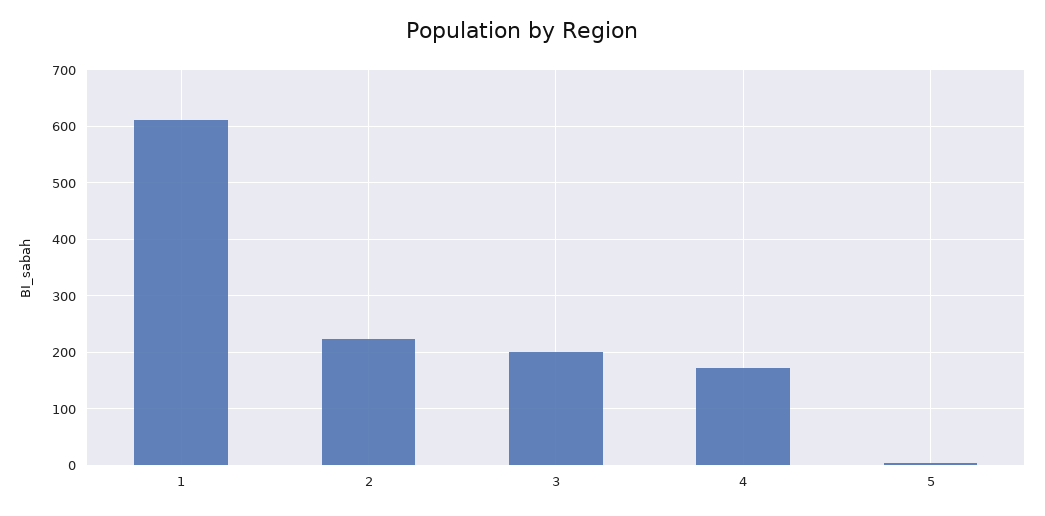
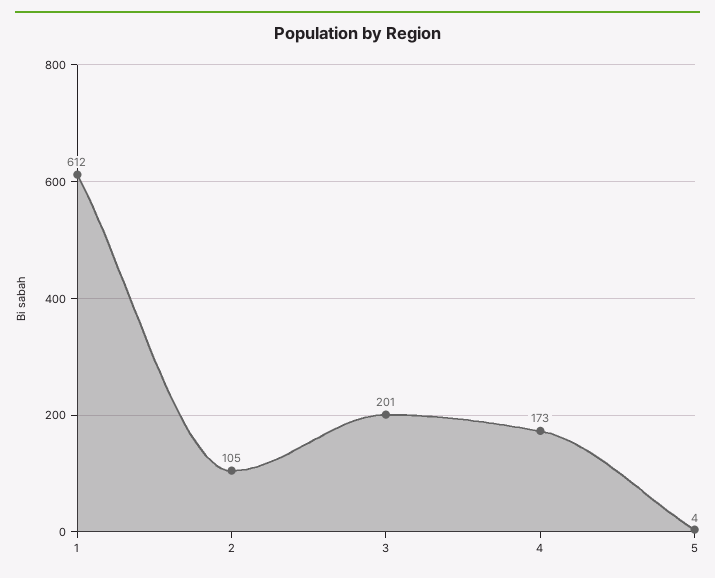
  {
    "1": 612,
-   "2": 220,
+   "2": 105,
    "3": 201,
    "4": 173,
    "5": 4
  }

